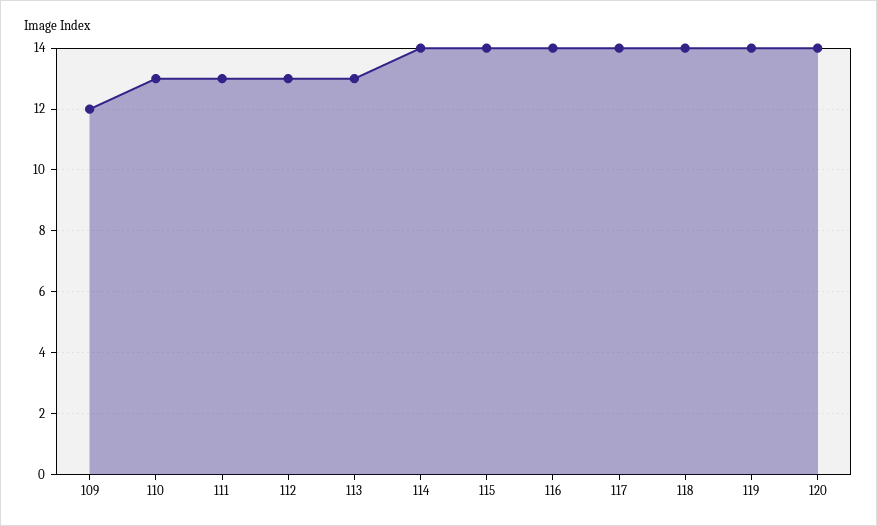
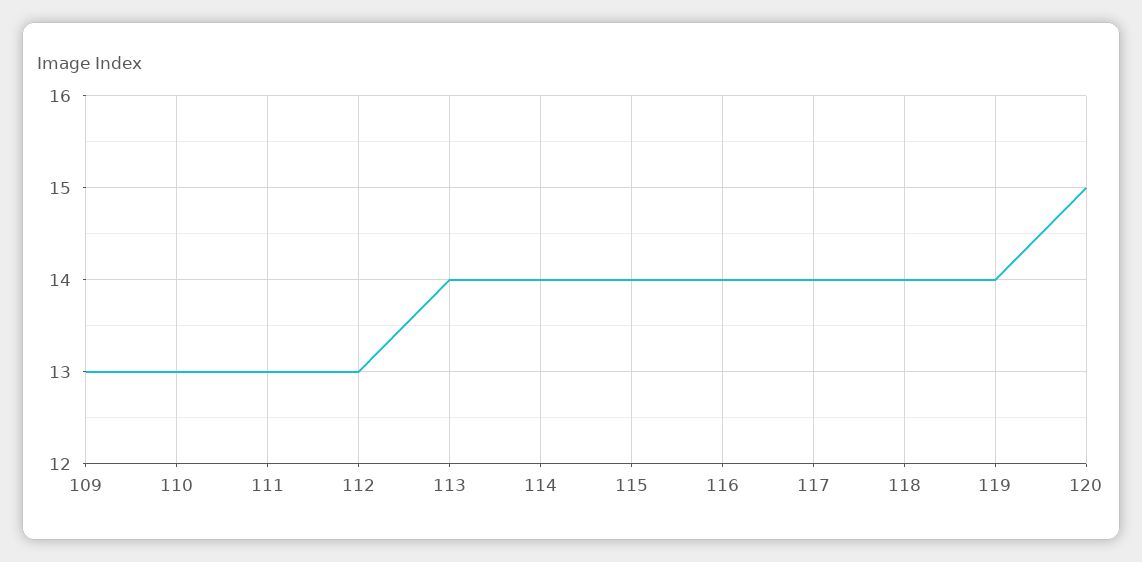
  {
-   "109": 12,
+   "109": 13,
    "110": 13,
    "111": 13,
    "112": 13,
-   "113": 13,
+   "113": 14,
    "114": 14,
    "115": 14,
    "116": 14,
    "117": 14,
    "118": 14,
    "119": 14,
-   "120": 14
+   "120": 15
  }

